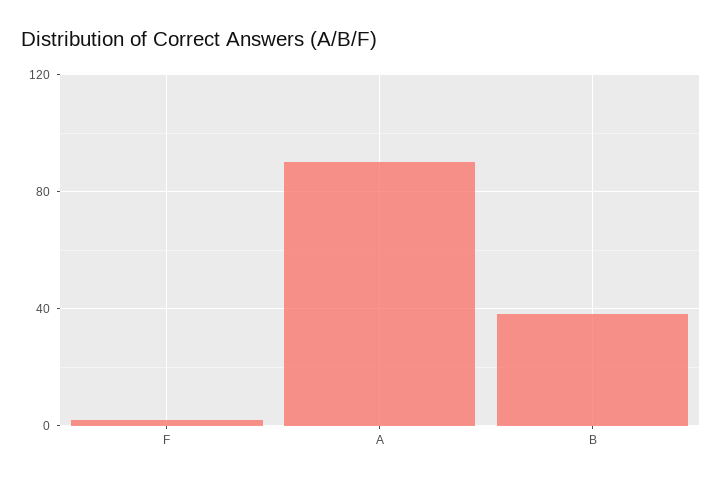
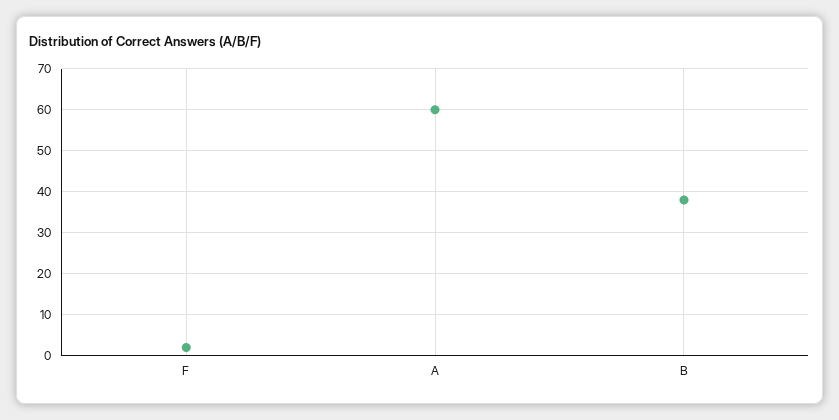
  {
    "F": 0,
-   "A": 90,
+   "A": 60,
    "B": 40
  }

